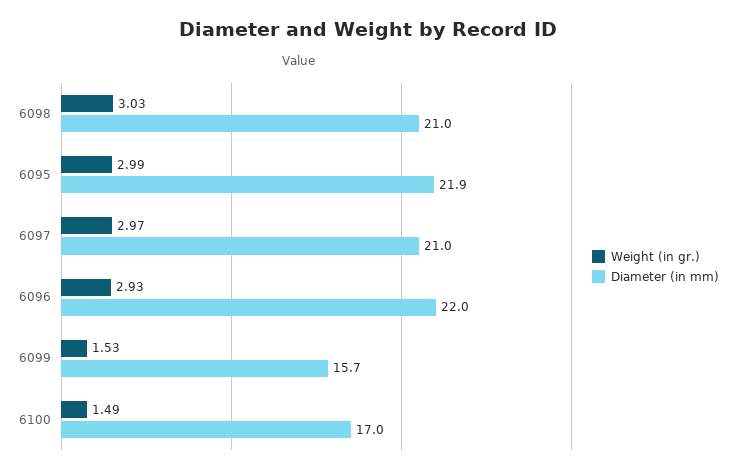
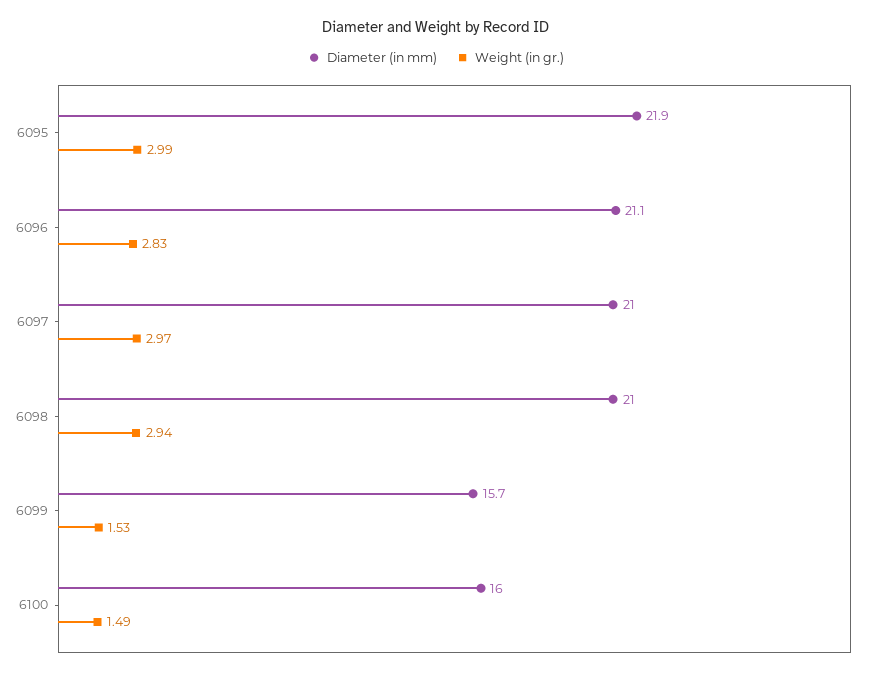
  {
    "Weight (in gr.)": {
-     "6098": 3.03,
+     "6098": 2.94,
      "6095": 2.99,
      "6097": 2.97,
-     "6096": 2.93,
+     "6096": 2.83,
      "6099": 1.53,
      "6100": 1.49
    },
    "Diameter (in mm)": {
      "6098": 21,
      "6095": 21.9,
      "6097": 21,
-     "6096": 22,
+     "6096": 21.1,
      "6099": 15.7,
-     "6100": 17
+     "6100": 16
    }
  }

